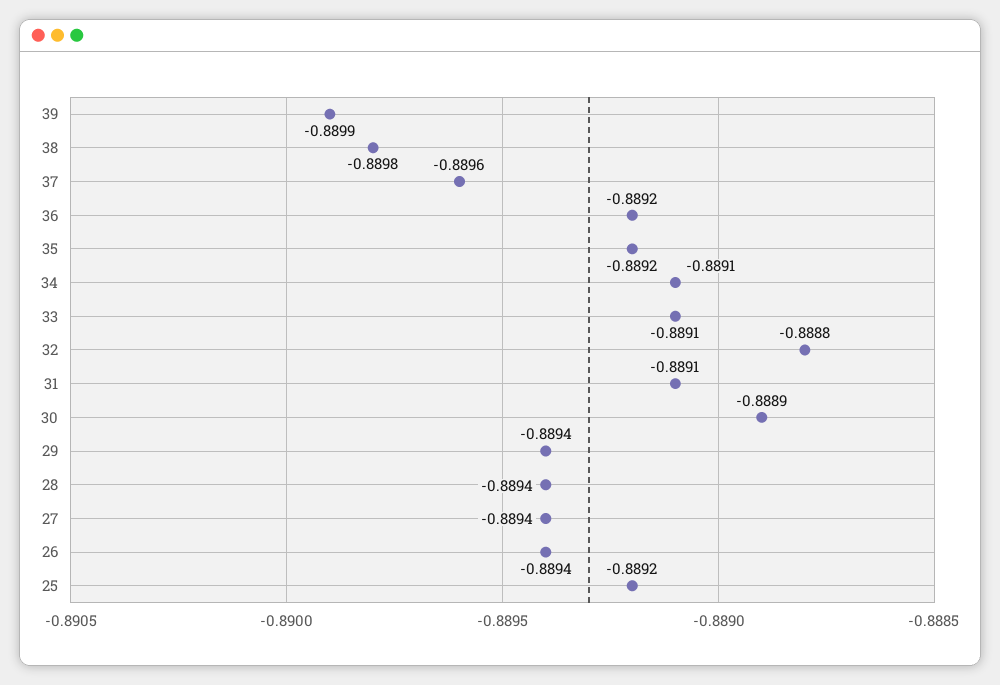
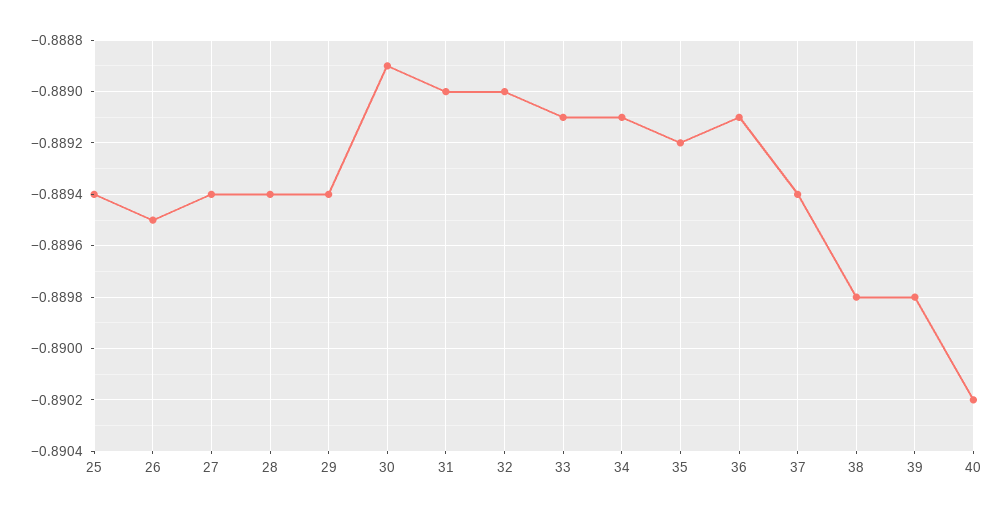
  {
-   "39": -0.8899,
+   "39": -0.8898,
    "38": -0.8898,
-   "37": -0.8896,
+   "37": -0.8894,
-   "36": -0.8892,
+   "36": -0.8891,
    "35": -0.8892,
    "34": -0.8891,
    "33": -0.8891,
-   "32": -0.8888,
+   "32": -0.889,
-   "31": -0.8891,
+   "31": -0.889,
    "30": -0.8889,
    "29": -0.8894,
    "28": -0.8894,
    "27": -0.8894,
-   "26": -0.8894,
+   "26": -0.8895,
-   "25": -0.8892
+   "25": -0.8894,
+   "40": -0.8902
  }

